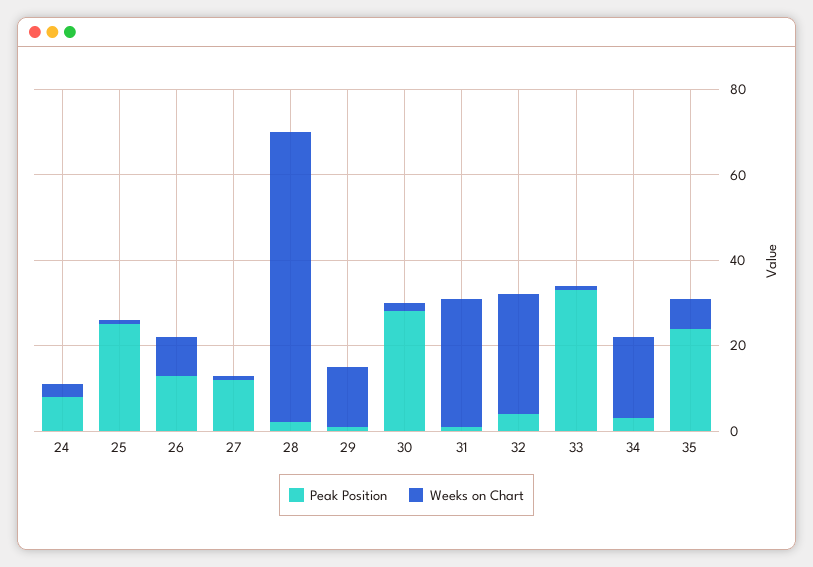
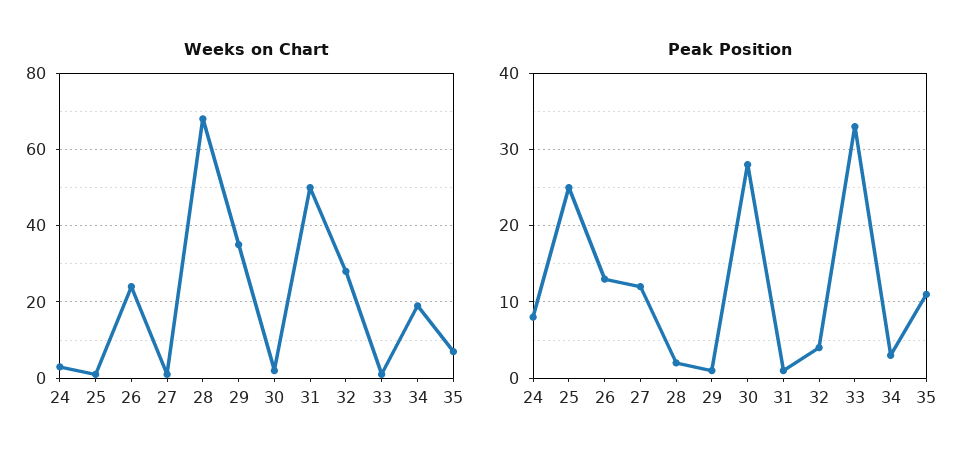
  {
    "Peak Position": {
      "24": 8,
      "25": 25,
      "26": 13,
      "27": 12,
      "28": 2,
      "29": 1,
      "30": 28,
      "31": 1,
      "32": 4,
      "33": 33,
      "34": 3,
-     "35": 25
+     "35": 11
    },
    "Weeks on Chart": {
      "24": 5,
      "25": 0,
-     "26": 10,
+     "26": 25,
      "27": 0,
      "28": 70,
-     "29": 15,
+     "29": 35,
      "30": 0,
-     "31": 30,
+     "31": 50,
      "32": 30,
      "33": 0,
      "34": 20,
      "35": 5
    }
  }

